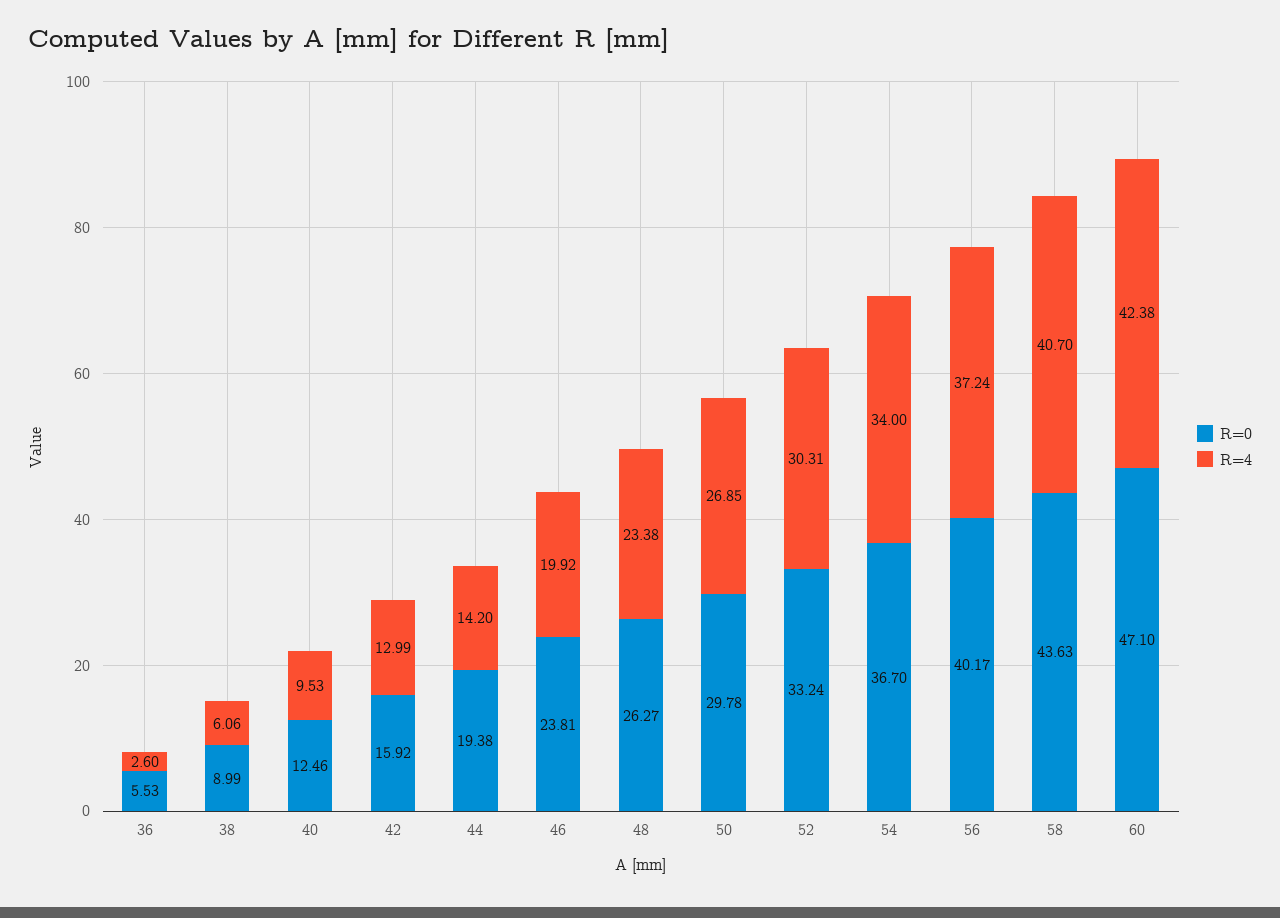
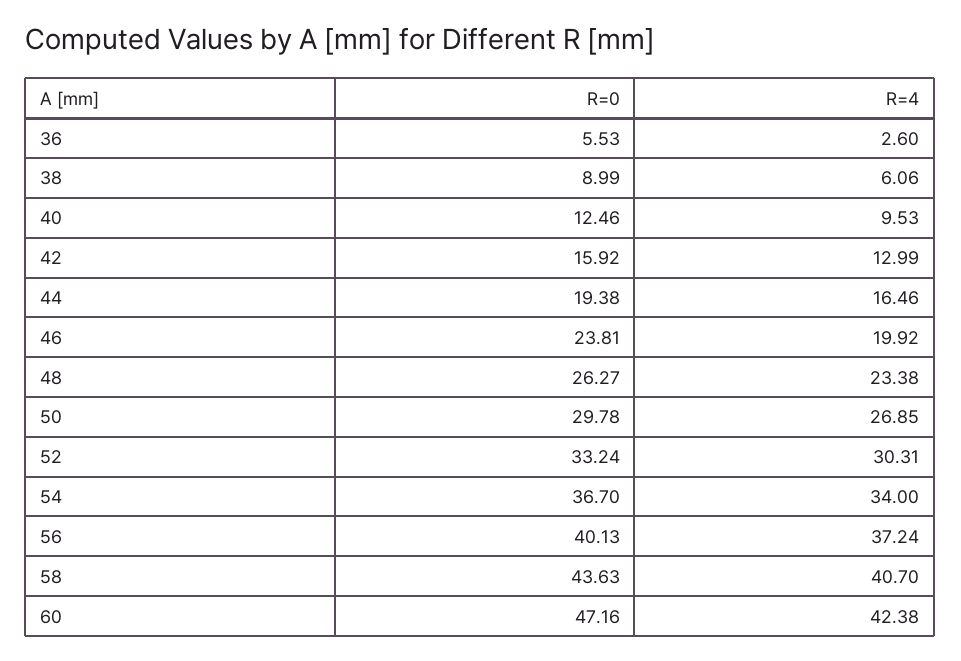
  {
    "R=0": {
      "36": 5.53,
      "38": 8.99,
      "40": 12.46,
      "42": 15.92,
      "44": 19.38,
      "46": 23.81,
      "48": 26.27,
      "50": 29.78,
      "52": 33.24,
      "54": 36.7,
-     "56": 40.17,
+     "56": 40.13,
      "58": 43.63,
-     "60": 47.1
+     "60": 47.16
    },
    "R=4": {
      "36": 2.6,
      "38": 6.06,
      "40": 9.53,
      "42": 12.99,
-     "44": 14.2,
+     "44": 16.46,
      "46": 19.92,
      "48": 23.38,
      "50": 26.85,
      "52": 30.31,
      "54": 34,
      "56": 37.24,
      "58": 40.7,
      "60": 42.38
    }
  }

